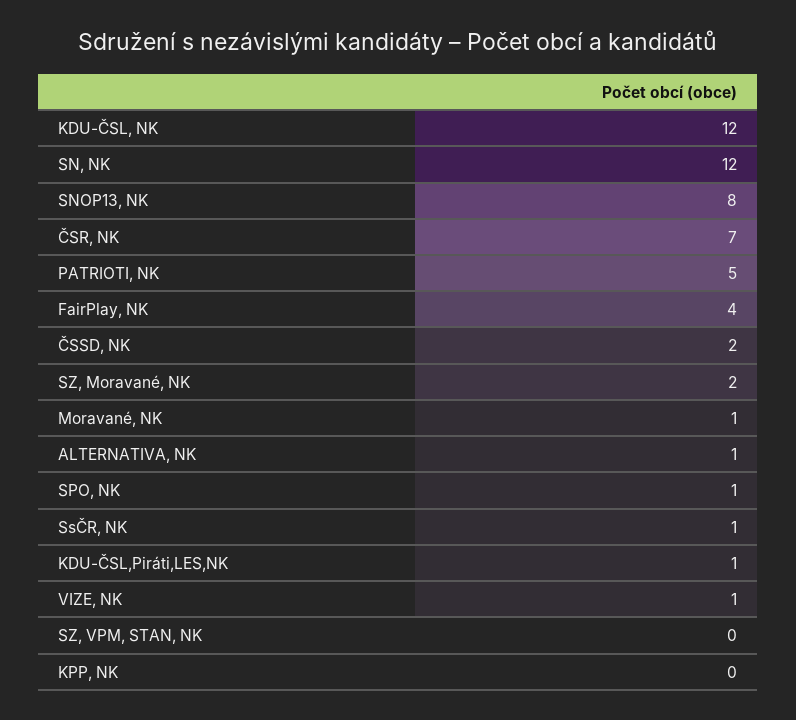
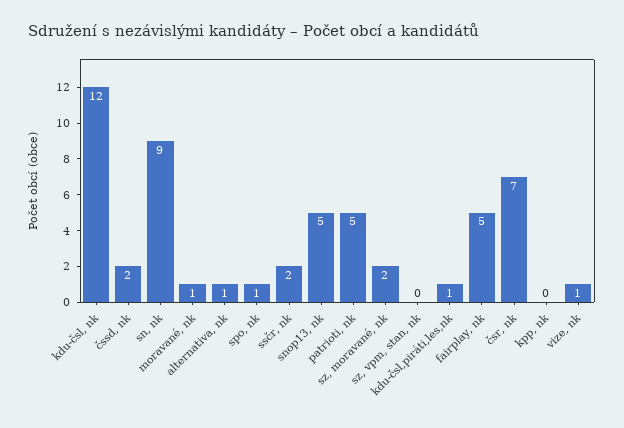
  {
    "KDU-ČSL, NK": 12,
-   "SN, NK": 12,
+   "SN, NK": 9,
-   "SNOP13, NK": 8,
+   "SNOP13, NK": 5,
    "ČSR, NK": 7,
    "PATRIOTI, NK": 5,
-   "FairPlay, NK": 4,
+   "FairPlay, NK": 5,
    "ČSSD, NK": 2,
    "SZ, Moravané, NK": 2,
    "Moravané, NK": 1,
    "ALTERNATIVA, NK": 1,
    "SPO, NK": 1,
-   "SsČR, NK": 1,
+   "SsČR, NK": 2,
    "KDU-ČSL,Piráti,LES,NK": 1,
    "VIZE, NK": 1,
    "SZ, VPM, STAN, NK": 0,
    "KPP, NK": 0
  }

